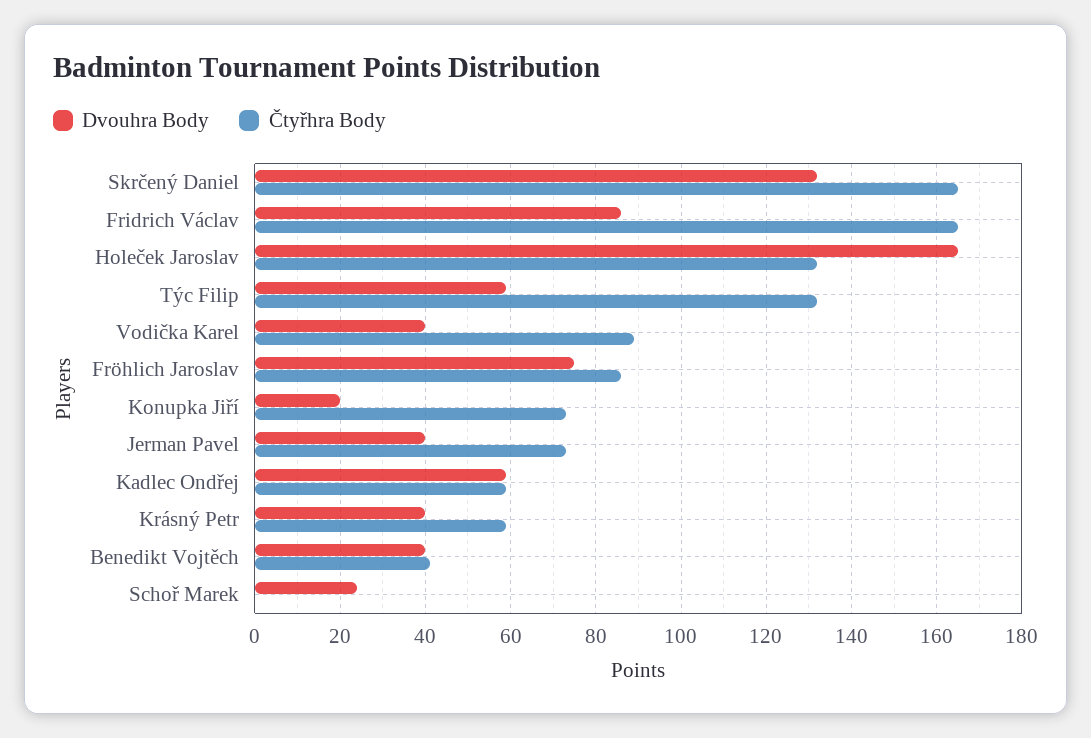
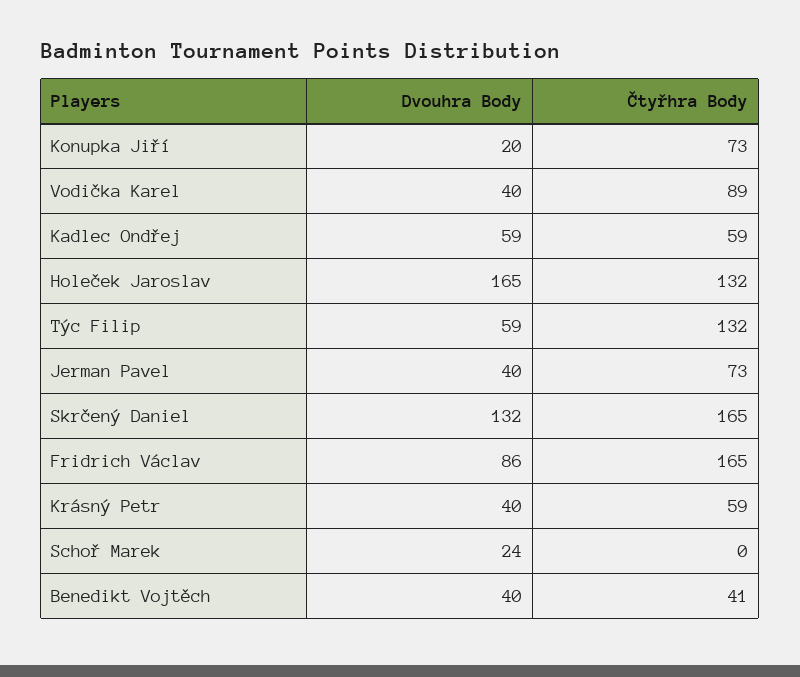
  {
    "Dvouhra Body": {
      "Skrčený Daniel": 132,
      "Fridrich Václav": 86,
      "Holeček Jaroslav": 165,
      "Týc Filip": 59,
      "Vodička Karel": 40,
-     "Fröhlich Jaroslav": 75,
      "Konupka Jiří": 20,
      "Jerman Pavel": 40,
      "Kadlec Ondřej": 59,
      "Krásný Petr": 40,
      "Benedikt Vojtěch": 40,
      "Schoř Marek": 24
    },
    "Čtyřhra Body": {
      "Skrčený Daniel": 165,
      "Fridrich Václav": 165,
      "Holeček Jaroslav": 132,
      "Týc Filip": 132,
      "Vodička Karel": 89,
-     "Fröhlich Jaroslav": 85,
      "Konupka Jiří": 73,
      "Jerman Pavel": 73,
      "Kadlec Ondřej": 59,
      "Krásný Petr": 59,
      "Benedikt Vojtěch": 41,
      "Schoř Marek": 0
    }
  }

